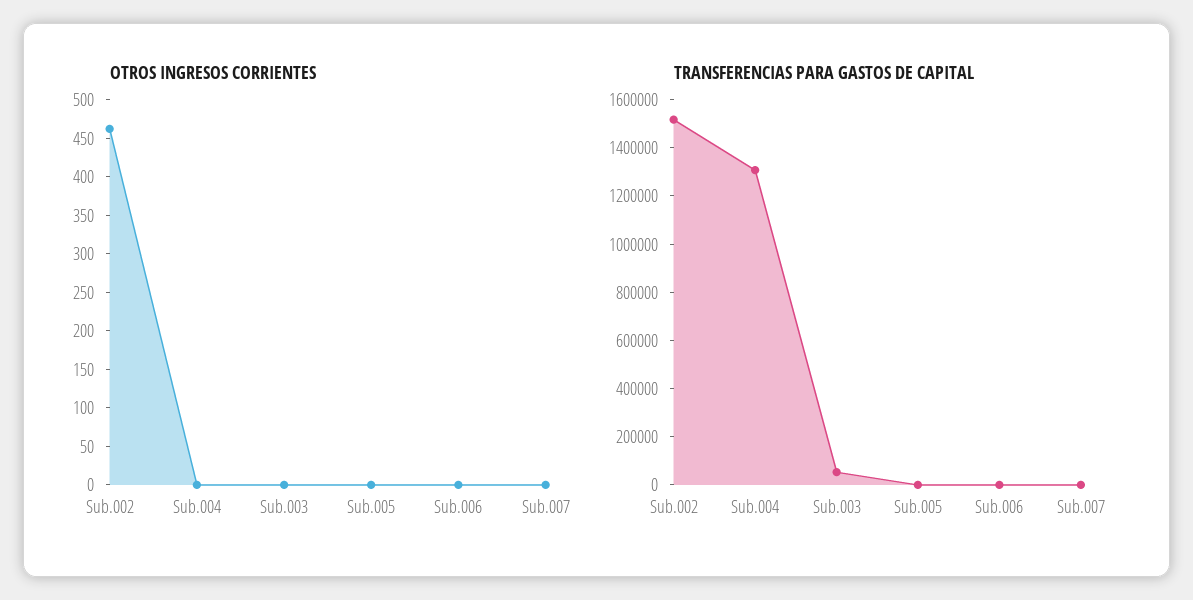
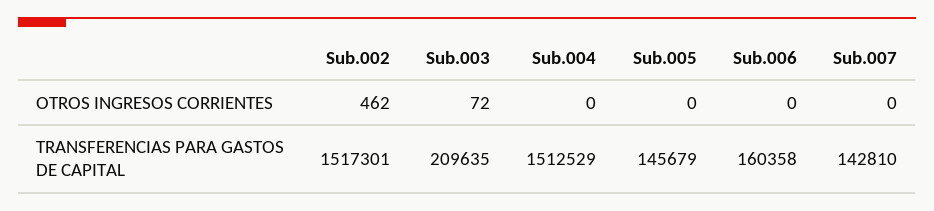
  {
    "OTROS INGRESOS CORRIENTES": {
      "Sub.002": 462,
      "Sub.004": 0,
-     "Sub.003": 0,
+     "Sub.003": 72,
      "Sub.005": 0,
      "Sub.006": 0,
      "Sub.007": 0
    },
    "TRANSFERENCIAS PARA GASTOS DE CAPITAL": {
      "Sub.002": 1517301,
-     "Sub.004": 1300000,
+     "Sub.004": 1512529,
-     "Sub.003": 50000,
+     "Sub.003": 209635,
-     "Sub.005": 0,
+     "Sub.005": 145679,
-     "Sub.006": 0,
+     "Sub.006": 160358,
-     "Sub.007": 0
+     "Sub.007": 142810
    }
  }

